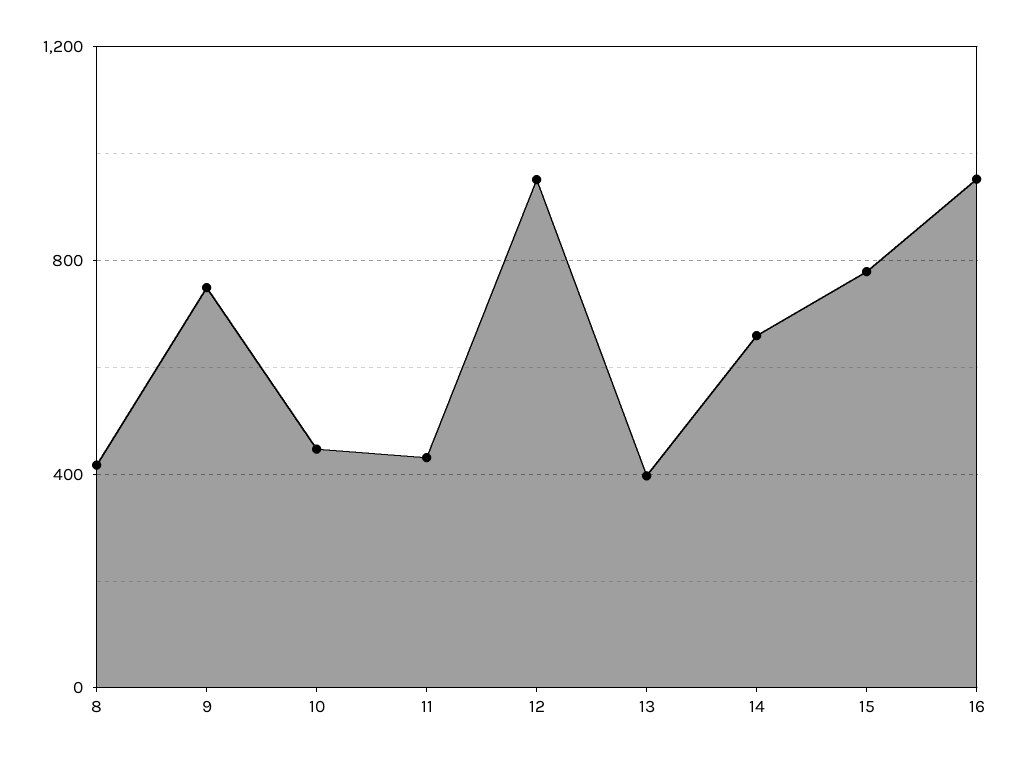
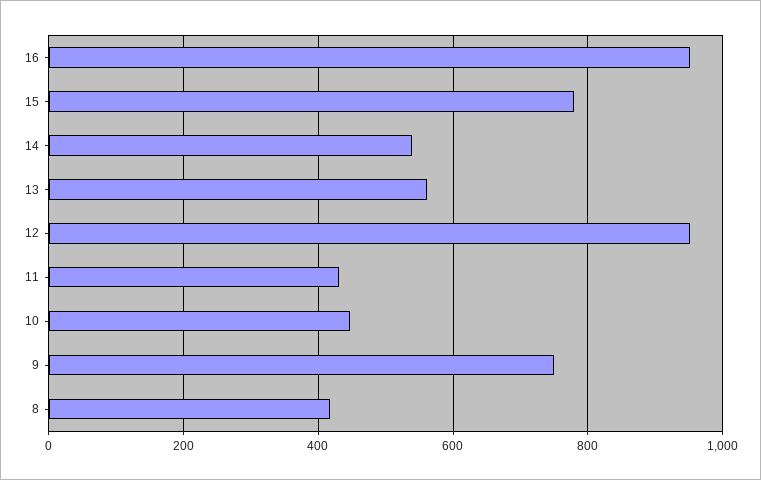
  {
    "8": 420,
    "9": 740,
    "10": 440,
    "11": 440,
    "12": 960,
-   "13": 400,
+   "13": 560,
-   "14": 650,
+   "14": 540,
    "15": 780,
    "16": 960
  }

